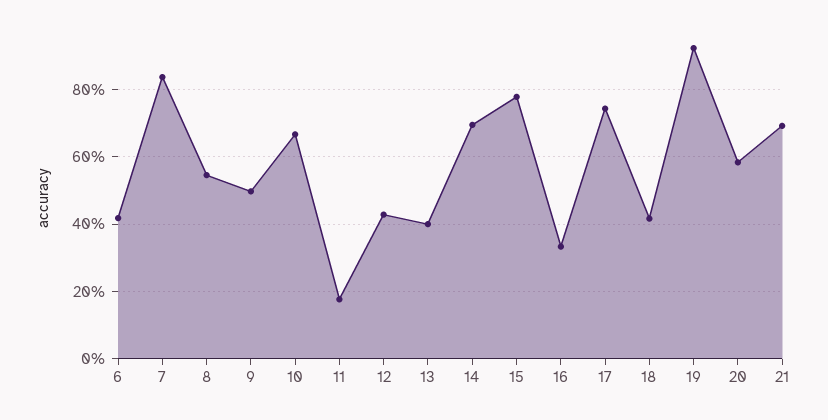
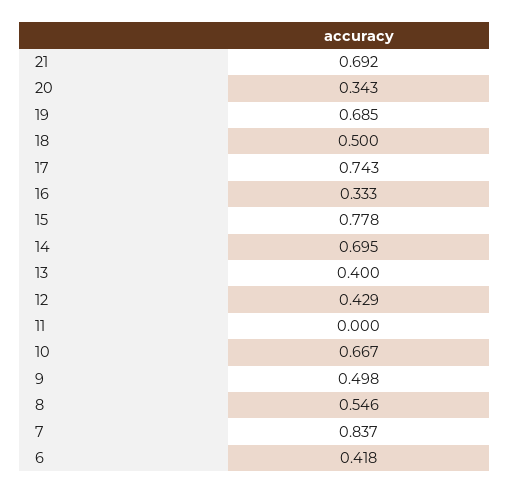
  {
    "6": 0.418,
    "7": 0.837,
    "8": 0.546,
    "9": 0.498,
    "10": 0.667,
-   "11": 0.18,
+   "11": 0,
    "12": 0.429,
    "13": 0.4,
    "14": 0.695,
    "15": 0.778,
    "16": 0.333,
    "17": 0.743,
-   "18": 0.42,
+   "18": 0.5,
-   "19": 0.92,
+   "19": 0.685,
-   "20": 0.58,
+   "20": 0.343,
    "21": 0.692
  }

